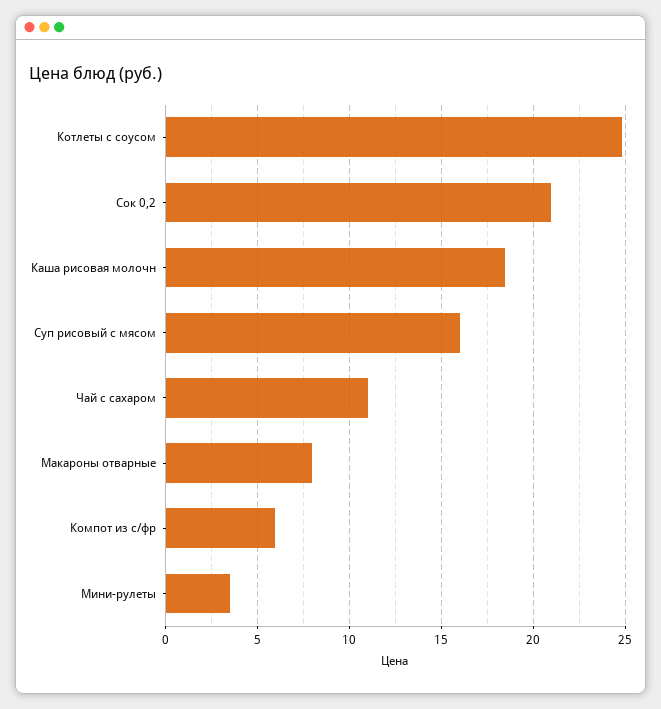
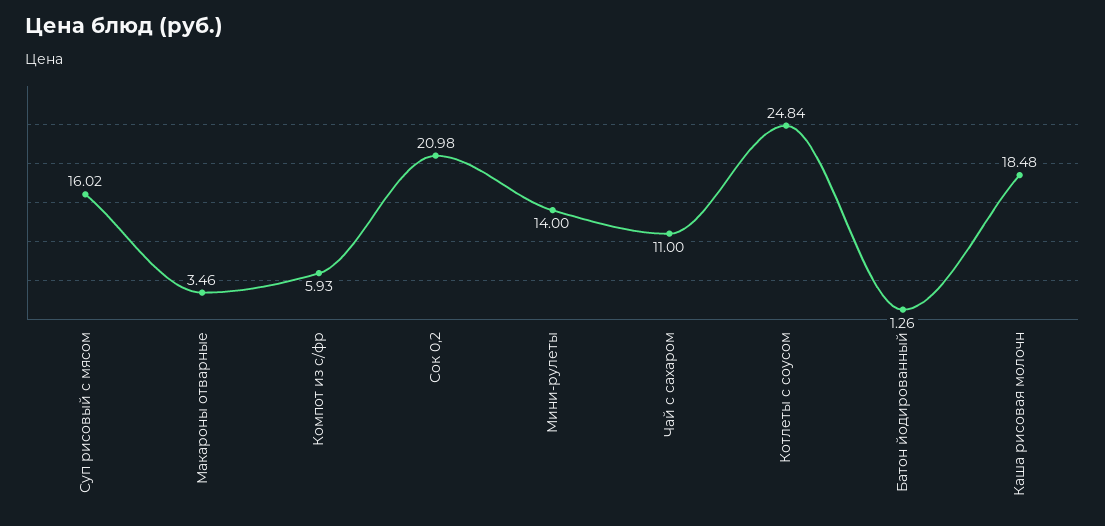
  {
    "Котлеты с соусом": 24.84,
    "Сок 0,2": 20.98,
    "Каша рисовая молочн": 18.48,
    "Суп рисовый с мясом": 16.02,
    "Чай с сахаром": 11,
-   "Макароны отварные": 8,
+   "Макароны отварные": 3.46,
    "Компот из с/фр": 5.93,
-   "Мини-рулеты": 3.5
+   "Мини-рулеты": 14,
+   "Батон йодированный": 1.26
  }

